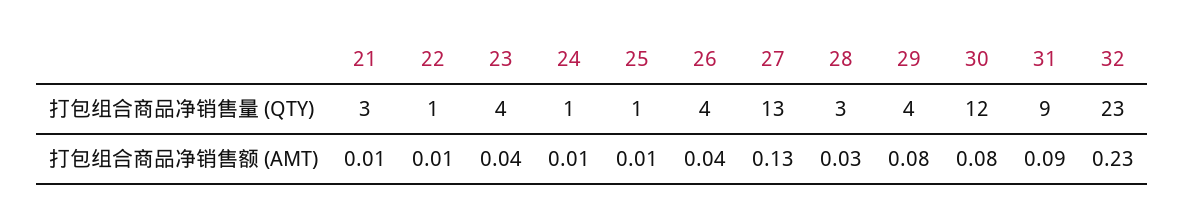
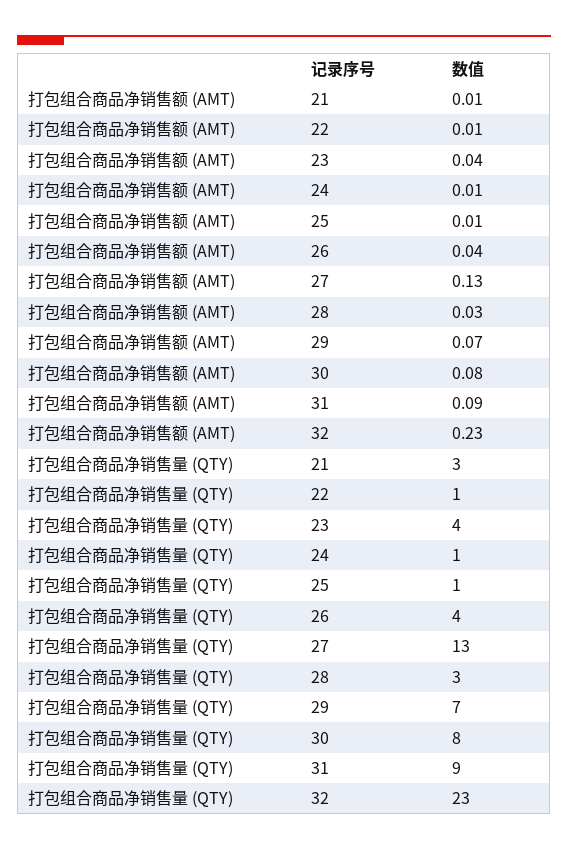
  {
    "21": {
      "打包组合商品净销售量 (QTY)": 3,
      "打包组合商品净销售额 (AMT)": 0.01
    },
    "22": {
      "打包组合商品净销售量 (QTY)": 1,
      "打包组合商品净销售额 (AMT)": 0.01
    },
    "23": {
      "打包组合商品净销售量 (QTY)": 4,
      "打包组合商品净销售额 (AMT)": 0.04
    },
    "24": {
      "打包组合商品净销售量 (QTY)": 1,
      "打包组合商品净销售额 (AMT)": 0.01
    },
    "25": {
      "打包组合商品净销售量 (QTY)": 1,
      "打包组合商品净销售额 (AMT)": 0.01
    },
    "26": {
      "打包组合商品净销售量 (QTY)": 4,
      "打包组合商品净销售额 (AMT)": 0.04
    },
    "27": {
      "打包组合商品净销售量 (QTY)": 13,
      "打包组合商品净销售额 (AMT)": 0.13
    },
    "28": {
      "打包组合商品净销售量 (QTY)": 3,
      "打包组合商品净销售额 (AMT)": 0.03
    },
    "29": {
-     "打包组合商品净销售量 (QTY)": 4,
+     "打包组合商品净销售量 (QTY)": 7,
-     "打包组合商品净销售额 (AMT)": 0.08
+     "打包组合商品净销售额 (AMT)": 0.07
    },
    "30": {
-     "打包组合商品净销售量 (QTY)": 12,
+     "打包组合商品净销售量 (QTY)": 8,
      "打包组合商品净销售额 (AMT)": 0.08
    },
    "31": {
      "打包组合商品净销售量 (QTY)": 9,
      "打包组合商品净销售额 (AMT)": 0.09
    },
    "32": {
      "打包组合商品净销售量 (QTY)": 23,
      "打包组合商品净销售额 (AMT)": 0.23
    }
  }

